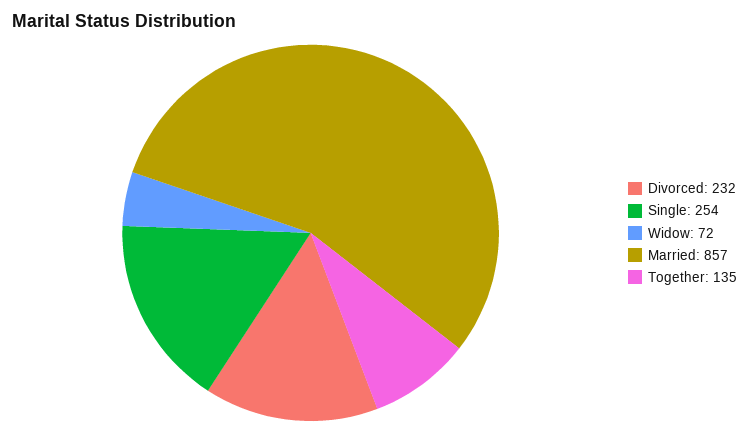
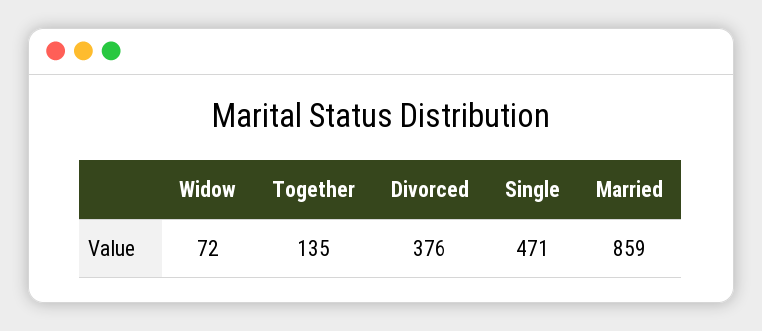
  {
-   "Divorced": 232,
+   "Divorced": 376,
-   "Single": 254,
+   "Single": 471,
    "Widow": 72,
-   "Married": 857,
+   "Married": 859,
    "Together": 135
  }

